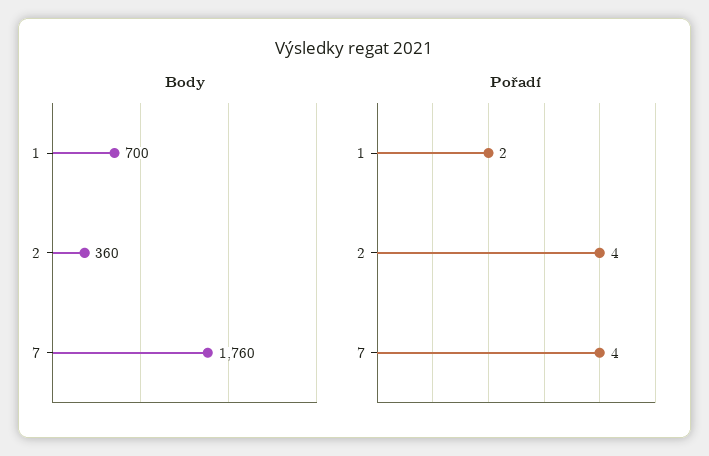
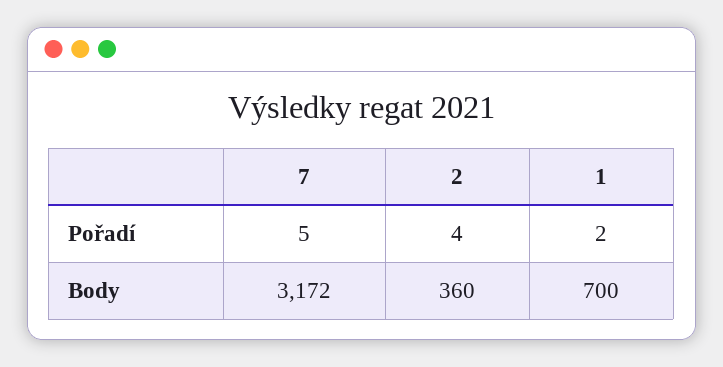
  {
    "Body": {
      "1": 700,
      "2": 360,
-     "7": 1760
+     "7": 3172
    },
    "Pořadí": {
      "1": 2,
      "2": 4,
-     "7": 4
+     "7": 5
    }
  }

